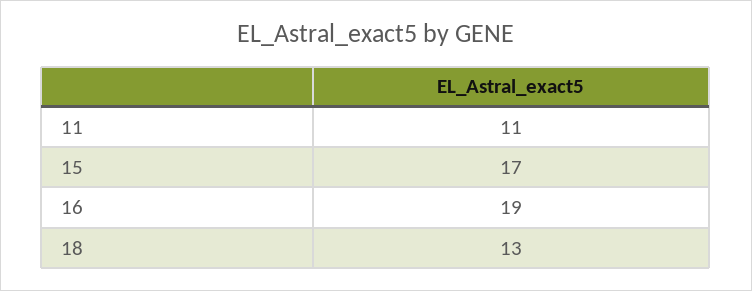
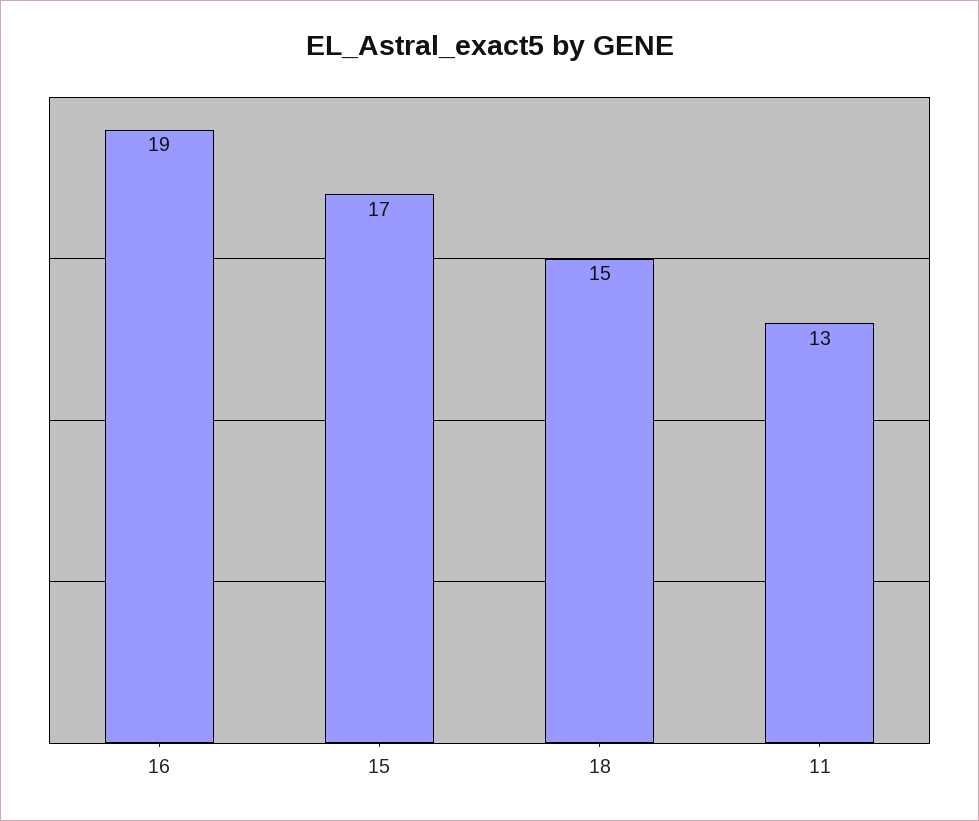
  {
-   "11": 11,
+   "11": 13,
    "15": 17,
    "16": 19,
-   "18": 13
+   "18": 15
  }

